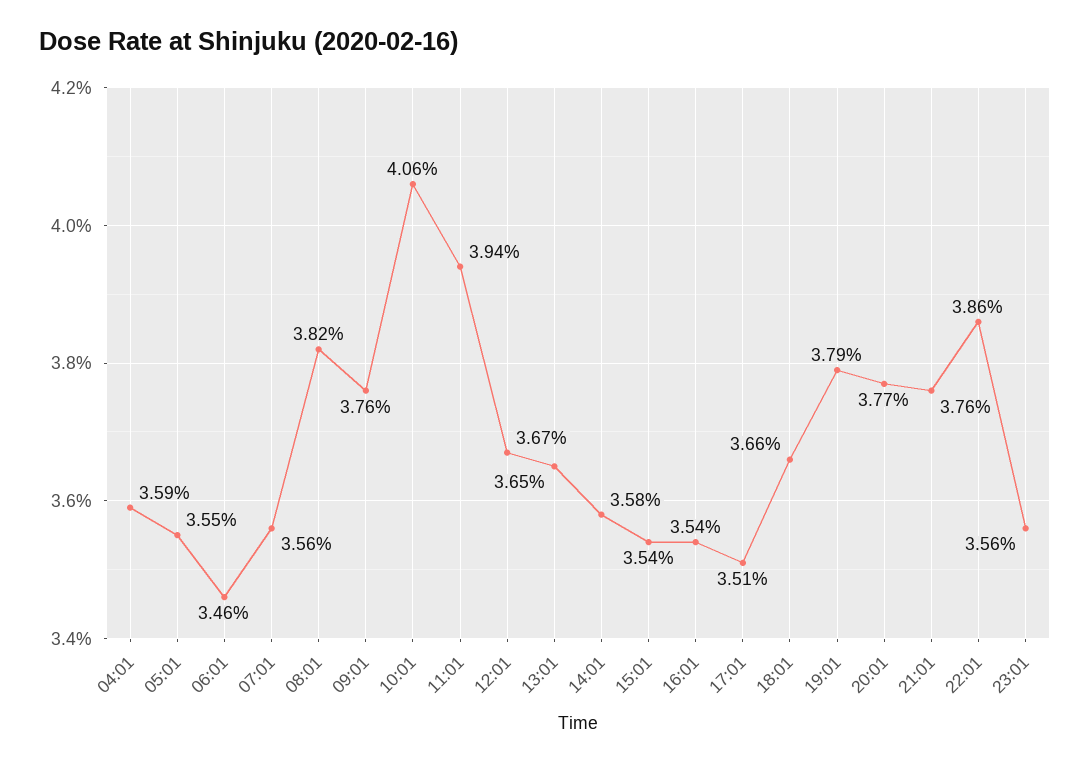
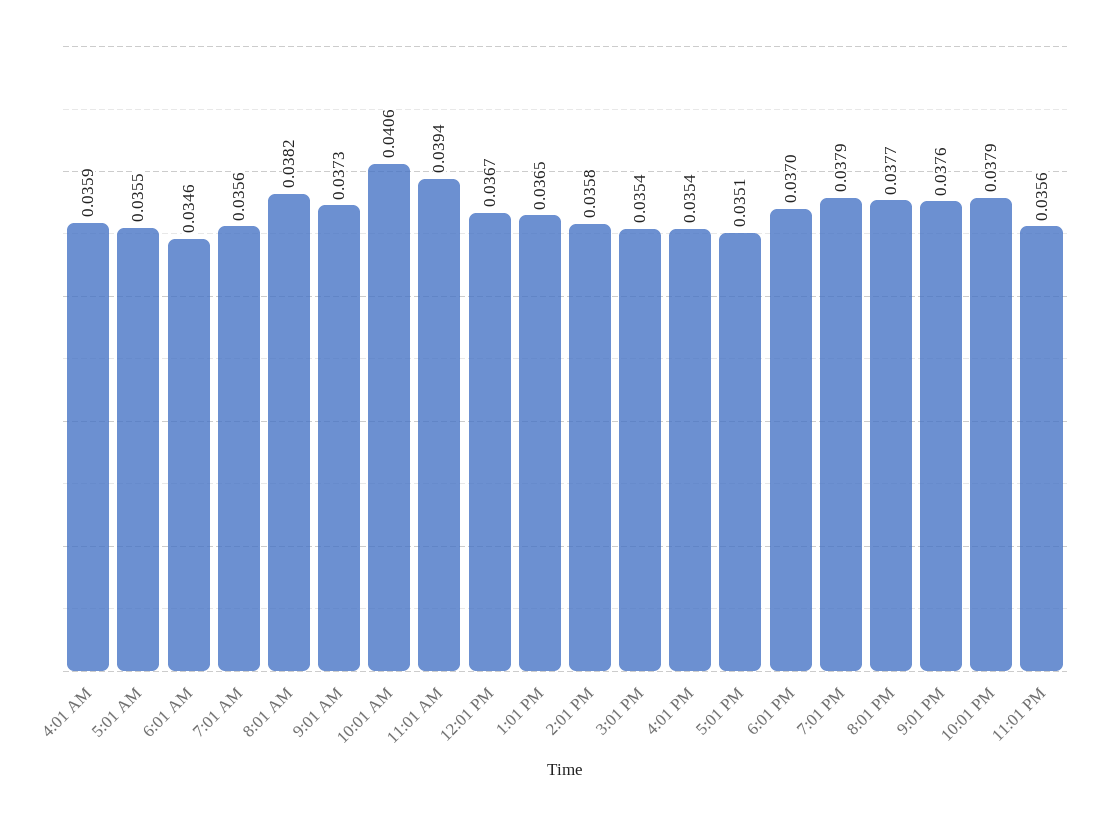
  {
    "04:01": 0.0359,
    "05:01": 0.0355,
    "06:01": 0.0346,
    "07:01": 0.0356,
    "08:01": 0.0382,
-   "09:01": 0.0376,
+   "09:01": 0.0373,
    "10:01": 0.0406,
    "11:01": 0.0394,
    "12:01": 0.0367,
    "13:01": 0.0365,
    "14:01": 0.0358,
    "15:01": 0.0354,
    "16:01": 0.0354,
    "17:01": 0.0351,
-   "18:01": 0.0366,
+   "18:01": 0.037,
    "19:01": 0.0379,
    "20:01": 0.0377,
    "21:01": 0.0376,
-   "22:01": 0.0386,
+   "22:01": 0.0379,
    "23:01": 0.0356
  }

